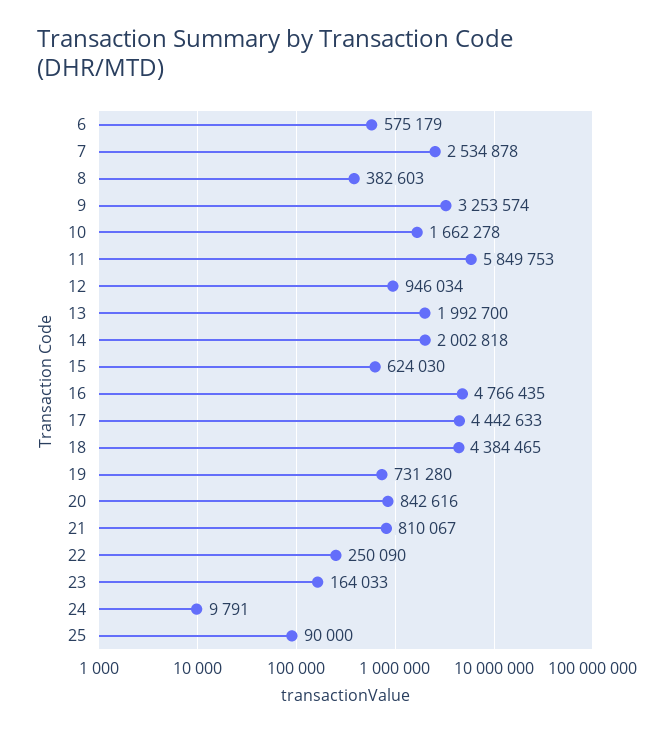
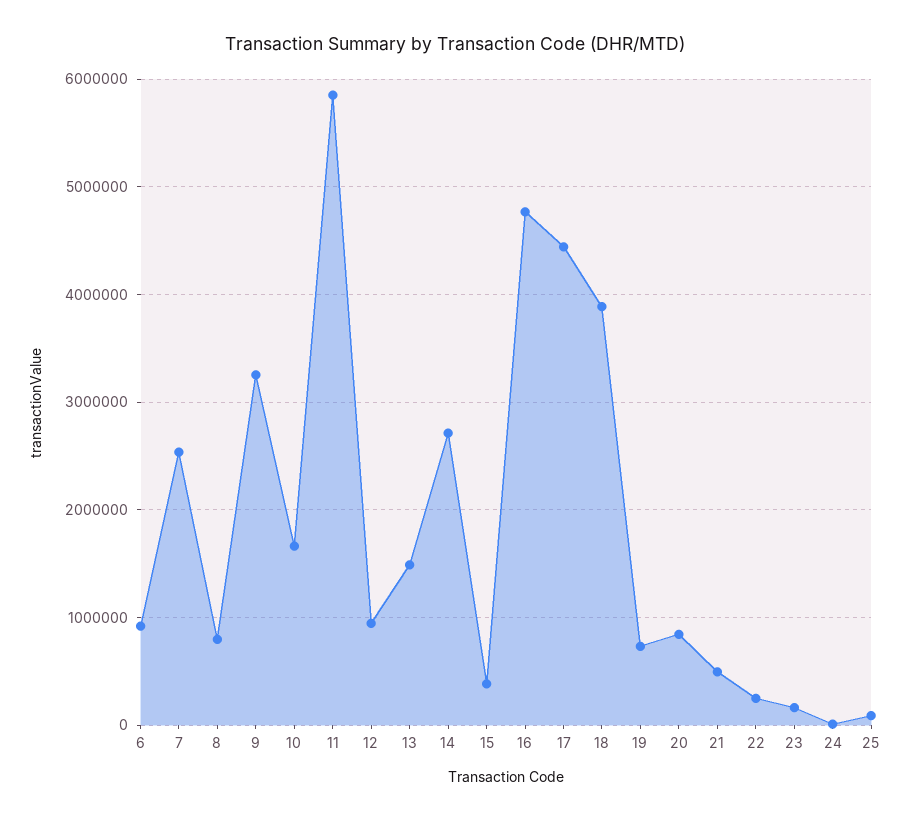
  {
-   "6": 575179,
+   "6": 900000,
    "7": 2534878,
-   "8": 382603,
+   "8": 800000,
    "9": 3253574,
    "10": 1662278,
    "11": 5849753,
    "12": 946034,
-   "13": 1992700,
+   "13": 1500000,
-   "14": 2002818,
+   "14": 2700000,
-   "15": 624030,
+   "15": 400000,
    "16": 4766435,
    "17": 4442633,
-   "18": 4384465,
+   "18": 3900000,
    "19": 731280,
    "20": 842616,
-   "21": 810067,
+   "21": 500000,
    "22": 250090,
    "23": 164033,
    "24": 9791,
    "25": 90000
  }

